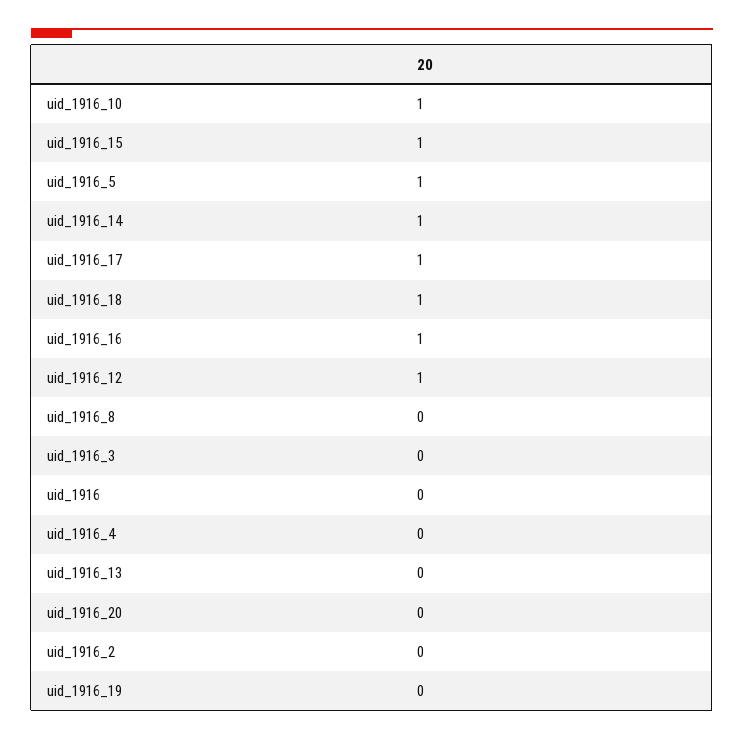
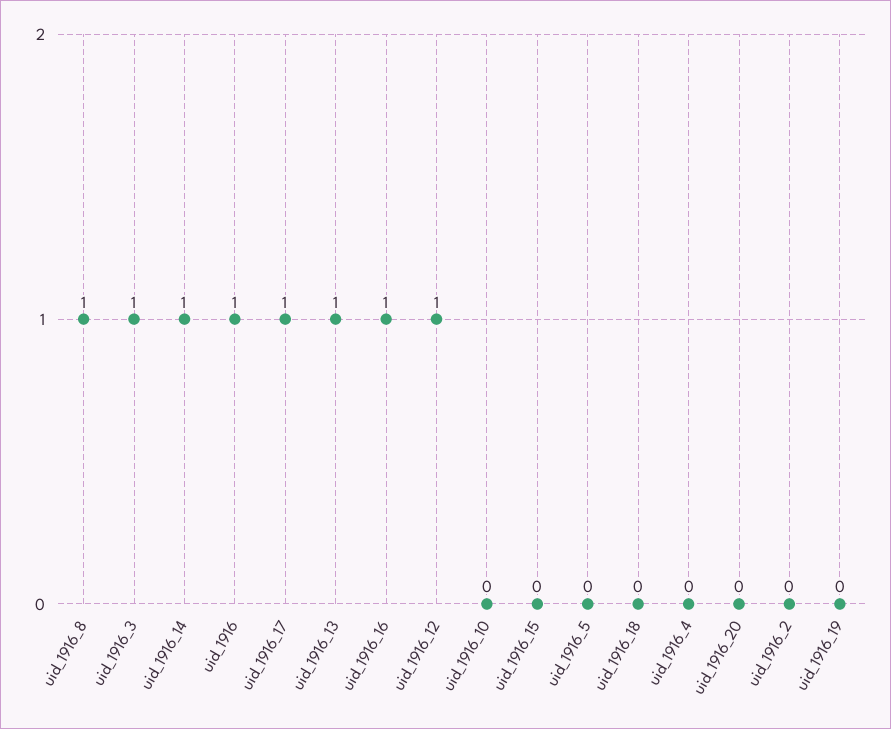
  {
-   "uid_1916_10": 1,
+   "uid_1916_10": 0,
-   "uid_1916_15": 1,
+   "uid_1916_15": 0,
-   "uid_1916_5": 1,
+   "uid_1916_5": 0,
    "uid_1916_14": 1,
    "uid_1916_17": 1,
-   "uid_1916_18": 1,
+   "uid_1916_18": 0,
    "uid_1916_16": 1,
    "uid_1916_12": 1,
-   "uid_1916_8": 0,
+   "uid_1916_8": 1,
-   "uid_1916_3": 0,
+   "uid_1916_3": 1,
-   "uid_1916": 0,
+   "uid_1916": 1,
    "uid_1916_4": 0,
-   "uid_1916_13": 0,
+   "uid_1916_13": 1,
    "uid_1916_20": 0,
    "uid_1916_2": 0,
    "uid_1916_19": 0
  }

